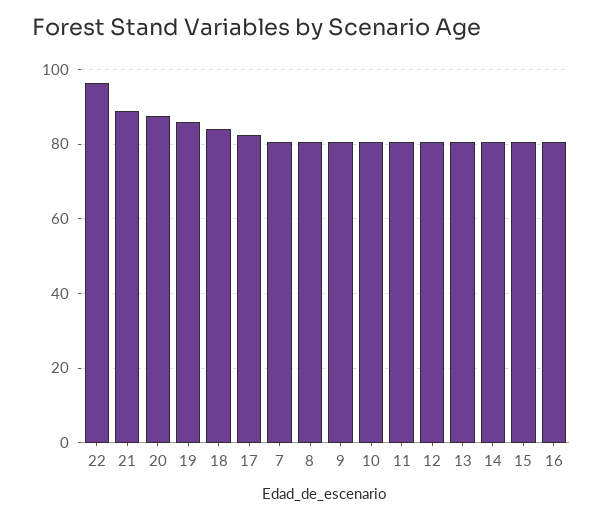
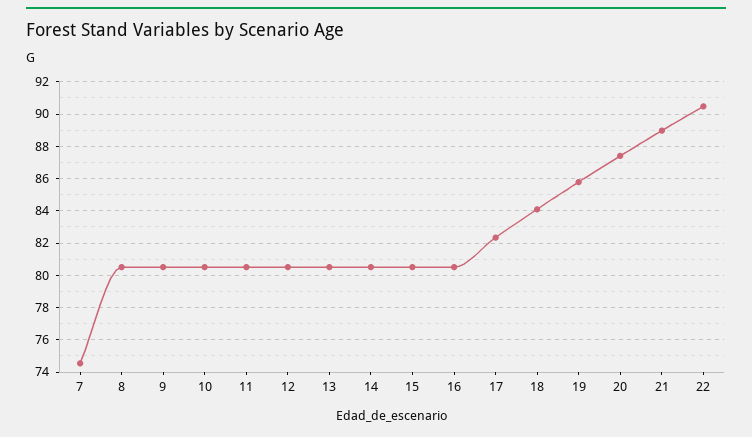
  {
-   "22": 96,
+   "22": 90.5,
    "21": 89,
    "20": 87.5,
    "19": 86,
    "18": 84,
    "17": 82.5,
-   "7": 80,
+   "7": 74.5,
    "8": 80.5,
    "9": 80.5,
    "10": 80.5,
    "11": 80.5,
    "12": 80.5,
    "13": 80.5,
    "14": 80.5,
    "15": 80.5,
    "16": 80.5
  }

